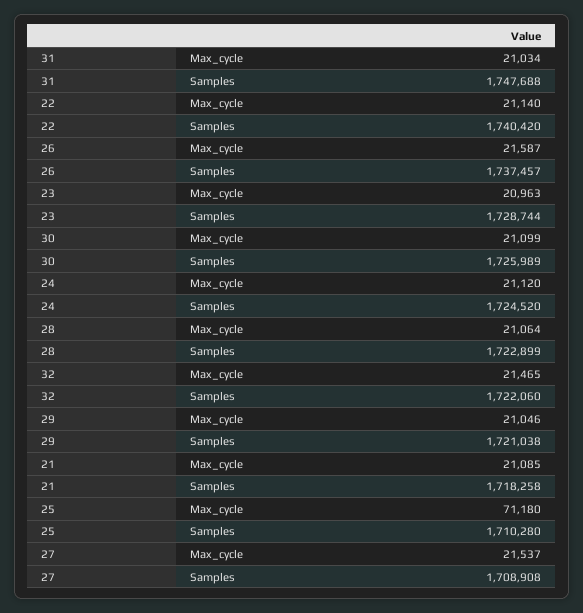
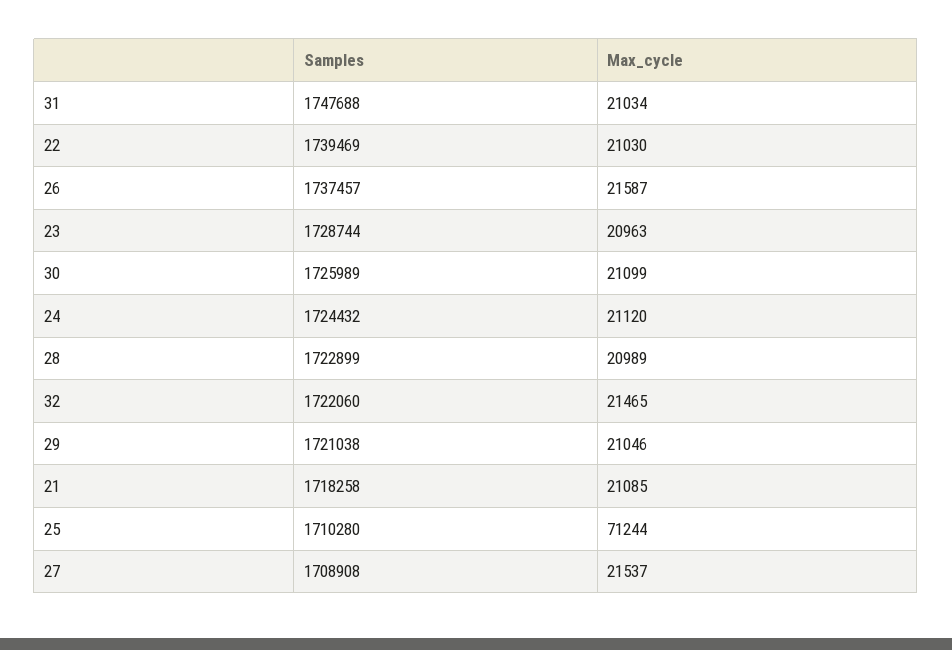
  {
    "31": {
      "Max_cycle": 21034,
      "Samples": 1747688
    },
    "22": {
-     "Max_cycle": 21140,
+     "Max_cycle": 21030,
-     "Samples": 1740420
+     "Samples": 1739469
    },
    "26": {
      "Max_cycle": 21587,
      "Samples": 1737457
    },
    "23": {
      "Max_cycle": 20963,
      "Samples": 1728744
    },
    "30": {
      "Max_cycle": 21099,
      "Samples": 1725989
    },
    "24": {
      "Max_cycle": 21120,
-     "Samples": 1724520
+     "Samples": 1724432
    },
    "28": {
-     "Max_cycle": 21064,
+     "Max_cycle": 20989,
      "Samples": 1722899
    },
    "32": {
      "Max_cycle": 21465,
      "Samples": 1722060
    },
    "29": {
      "Max_cycle": 21046,
      "Samples": 1721038
    },
    "21": {
      "Max_cycle": 21085,
      "Samples": 1718258
    },
    "25": {
-     "Max_cycle": 71180,
+     "Max_cycle": 71244,
      "Samples": 1710280
    },
    "27": {
      "Max_cycle": 21537,
      "Samples": 1708908
    }
  }

